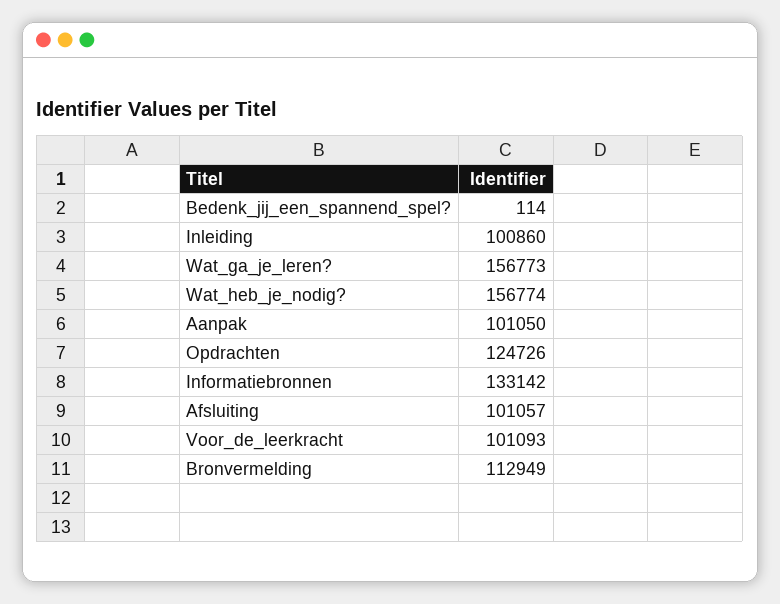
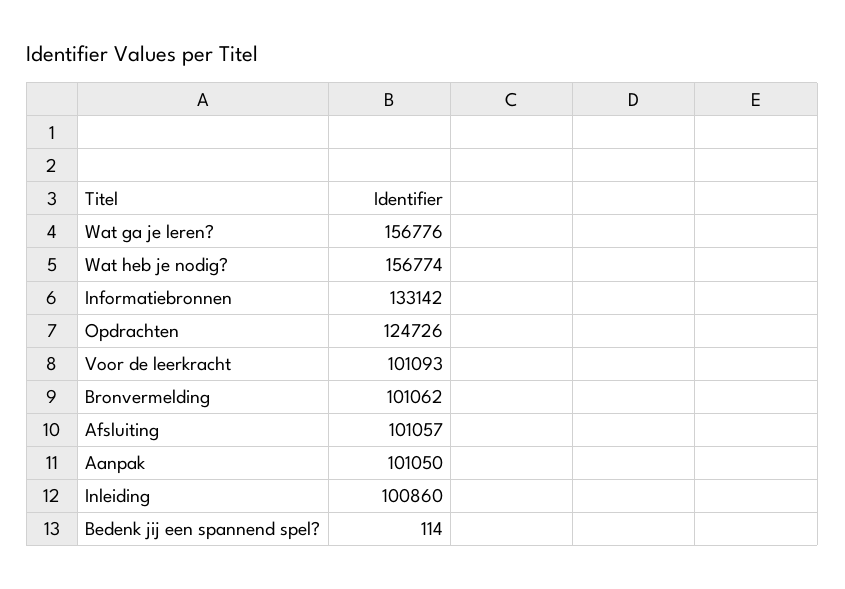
  {
    "Bedenk_jij_een_spannend_spel?": 114,
    "Inleiding": 100860,
-   "Wat_ga_je_leren?": 156773,
+   "Wat_ga_je_leren?": 156776,
    "Wat_heb_je_nodig?": 156774,
    "Aanpak": 101050,
    "Opdrachten": 124726,
    "Informatiebronnen": 133142,
    "Afsluiting": 101057,
    "Voor_de_leerkracht": 101093,
-   "Bronvermelding": 112949
+   "Bronvermelding": 101062
  }

